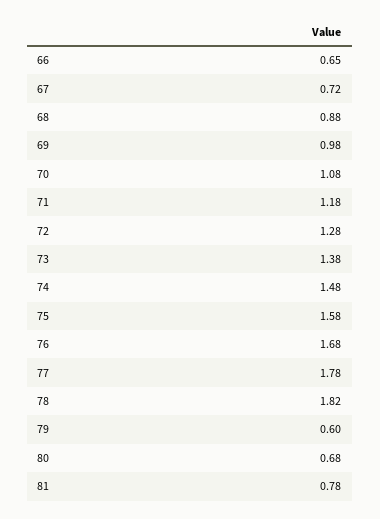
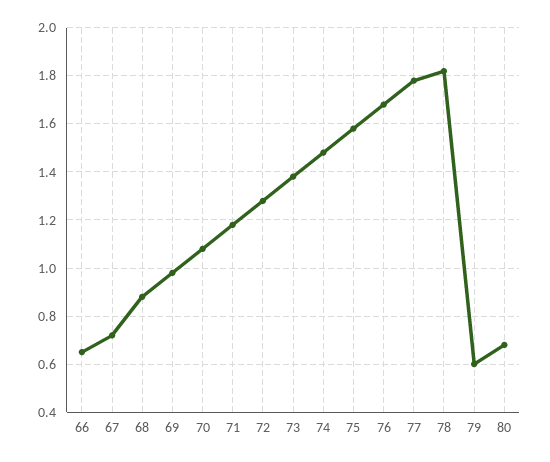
  {
    "66": 0.65,
    "67": 0.72,
    "68": 0.88,
    "69": 0.98,
    "70": 1.08,
    "71": 1.18,
    "72": 1.28,
    "73": 1.38,
    "74": 1.48,
    "75": 1.58,
    "76": 1.68,
    "77": 1.78,
    "78": 1.82,
    "79": 0.6,
-   "80": 0.68,
+   "80": 0.68
-   "81": 0.78
  }

